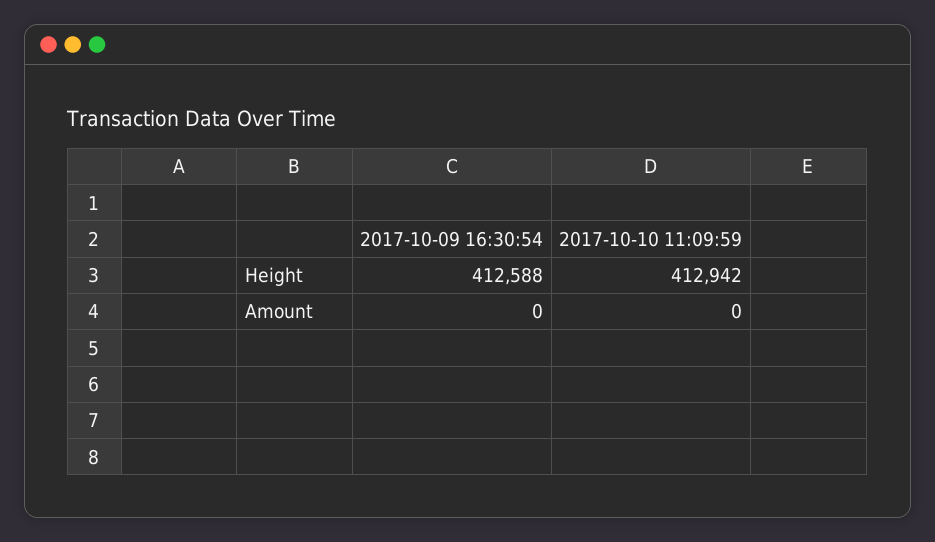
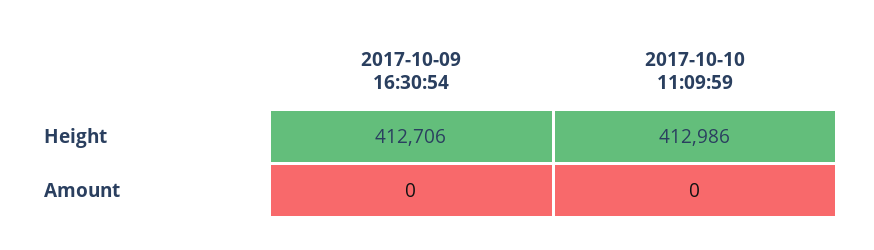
  {
    "2017-10-09 16:30:54": {
-     "Height": 412588,
+     "Height": 412706,
      "Amount": 0
    },
    "2017-10-10 11:09:59": {
-     "Height": 412942,
+     "Height": 412986,
      "Amount": 0
    }
  }

